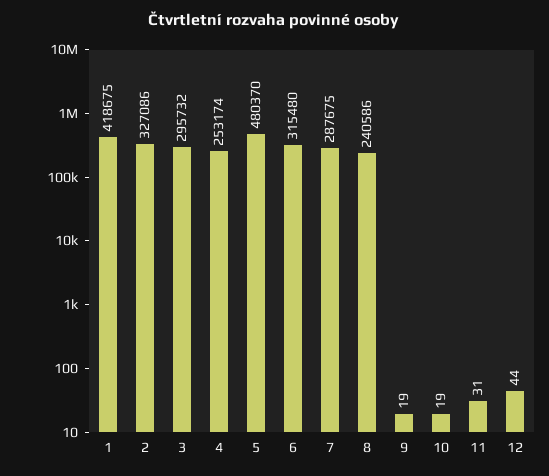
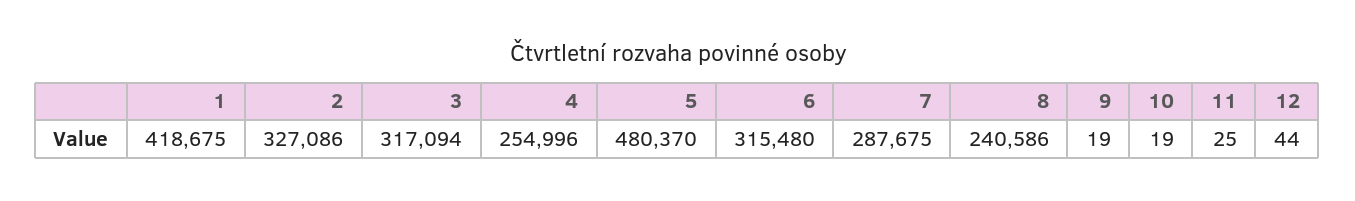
  {
    "1": 418675,
    "2": 327086,
-   "3": 295732,
+   "3": 317094,
-   "4": 253174,
+   "4": 254996,
    "5": 480370,
    "6": 315480,
    "7": 287675,
    "8": 240586,
    "9": 19,
    "10": 19,
-   "11": 31,
+   "11": 25,
    "12": 44
  }

